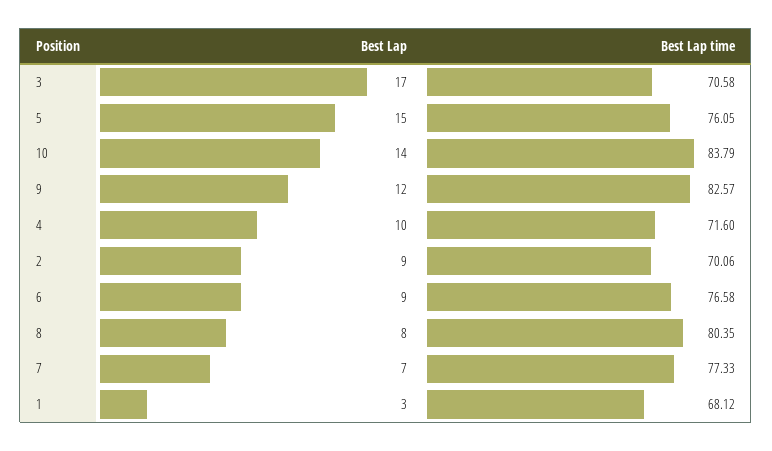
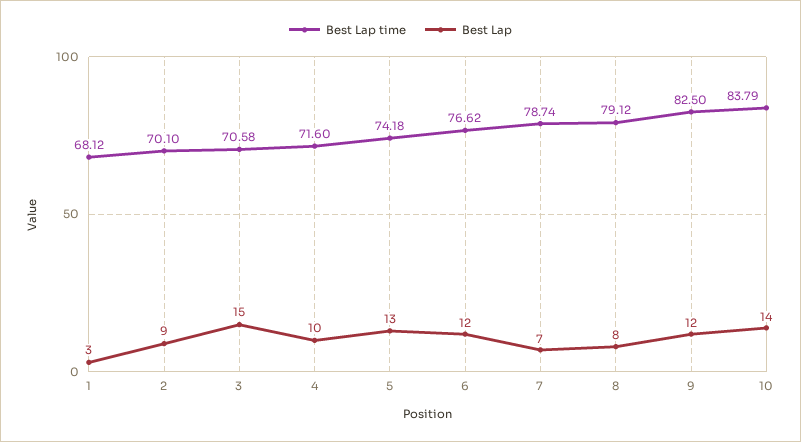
  {
    "Best Lap": {
-     "3": 17,
+     "3": 15,
-     "5": 15,
+     "5": 13,
      "10": 14,
      "9": 12,
      "4": 10,
      "2": 9,
-     "6": 9,
+     "6": 12,
      "8": 8,
      "7": 7,
      "1": 3
    },
    "Best Lap time": {
      "3": 70.58,
-     "5": 76.05,
+     "5": 74.18,
      "10": 83.79,
-     "9": 82.57,
+     "9": 82.5,
      "4": 71.6,
-     "2": 70.06,
+     "2": 70.1,
-     "6": 76.58,
+     "6": 76.62,
-     "8": 80.35,
+     "8": 79.12,
-     "7": 77.33,
+     "7": 78.74,
      "1": 68.12
    }
  }

